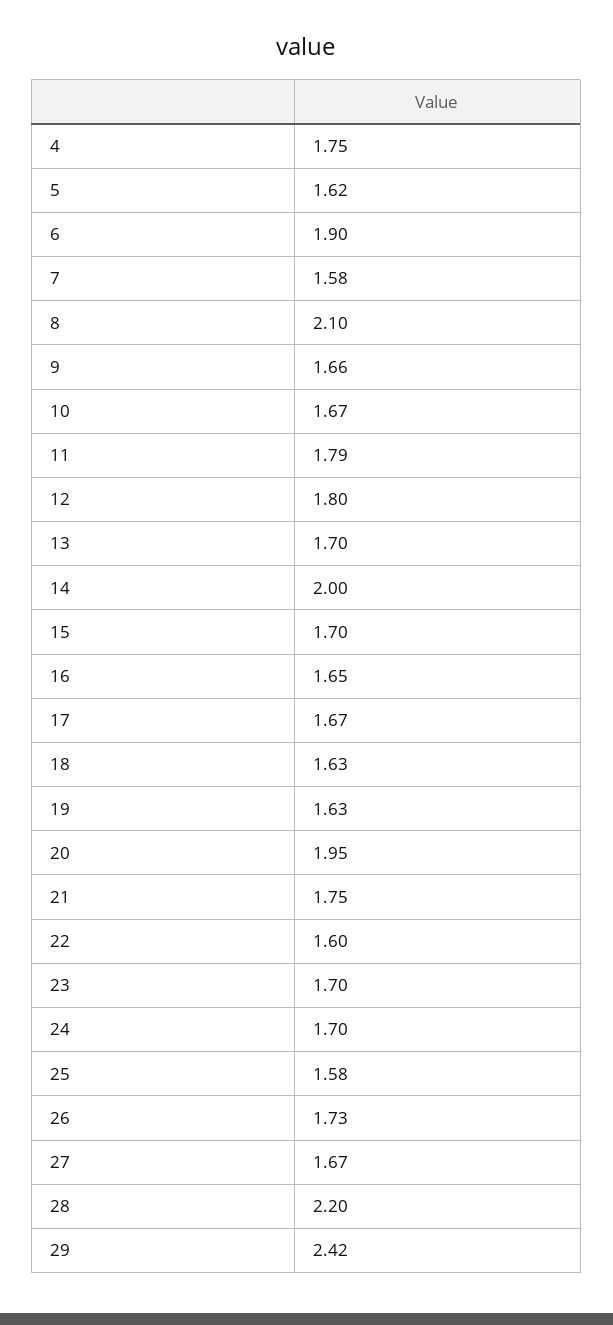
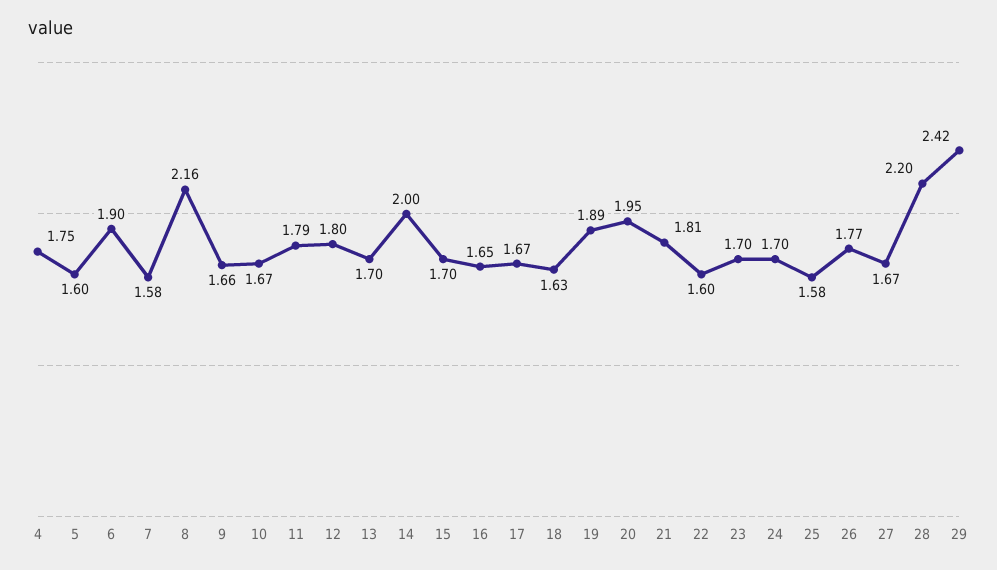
  {
    "4": 1.75,
-   "5": 1.62,
+   "5": 1.6,
    "6": 1.9,
    "7": 1.58,
-   "8": 2.1,
+   "8": 2.16,
    "9": 1.66,
    "10": 1.67,
    "11": 1.79,
    "12": 1.8,
    "13": 1.7,
    "14": 2,
    "15": 1.7,
    "16": 1.65,
    "17": 1.67,
    "18": 1.63,
-   "19": 1.63,
+   "19": 1.89,
    "20": 1.95,
-   "21": 1.75,
+   "21": 1.81,
    "22": 1.6,
    "23": 1.7,
    "24": 1.7,
    "25": 1.58,
-   "26": 1.73,
+   "26": 1.77,
    "27": 1.67,
    "28": 2.2,
    "29": 2.42
  }

